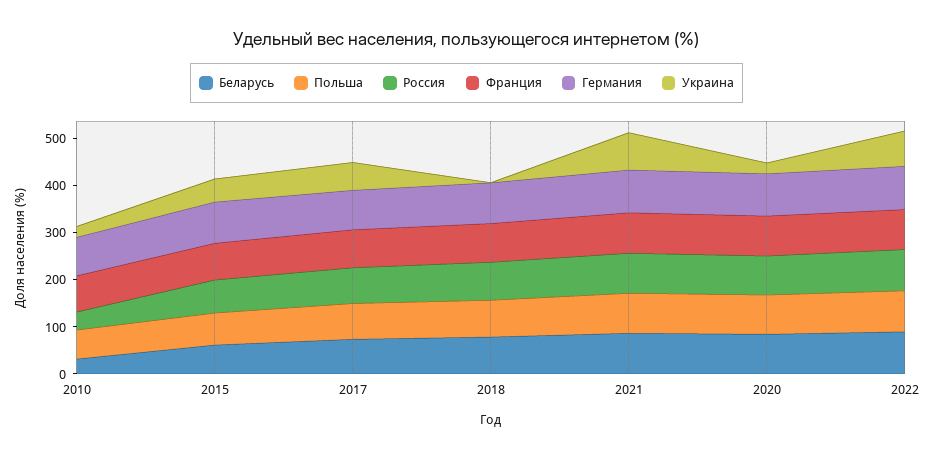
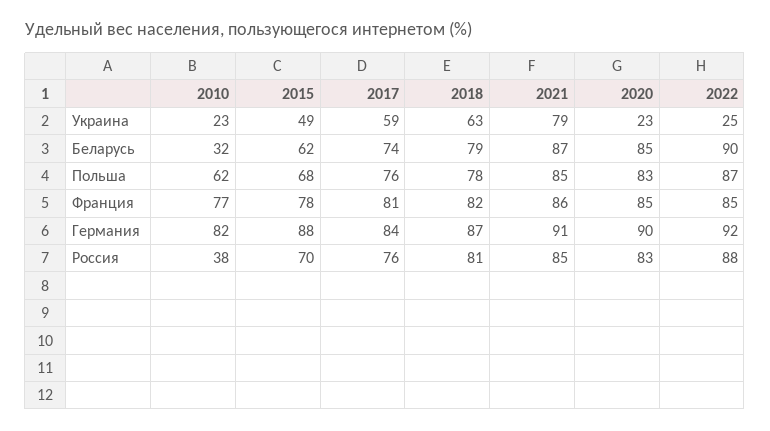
  {
    "Беларусь": {
      "2010": 32,
      "2015": 62,
      "2017": 74,
      "2018": 79,
      "2021": 87,
      "2020": 85,
      "2022": 90
    },
    "Польша": {
      "2010": 62,
      "2015": 68,
      "2017": 76,
      "2018": 78,
      "2021": 85,
      "2020": 83,
      "2022": 87
    },
    "Россия": {
      "2010": 38,
      "2015": 70,
      "2017": 76,
      "2018": 81,
      "2021": 85,
      "2020": 83,
      "2022": 88
    },
    "Франция": {
      "2010": 77,
      "2015": 78,
      "2017": 81,
      "2018": 82,
      "2021": 86,
      "2020": 85,
      "2022": 85
    },
    "Германия": {
      "2010": 82,
      "2015": 88,
      "2017": 84,
      "2018": 87,
      "2021": 91,
      "2020": 90,
      "2022": 92
    },
    "Украина": {
      "2010": 23,
      "2015": 49,
      "2017": 59,
-     "2018": 0,
+     "2018": 63,
      "2021": 79,
      "2020": 23,
-     "2022": 80
+     "2022": 25
    }
  }

